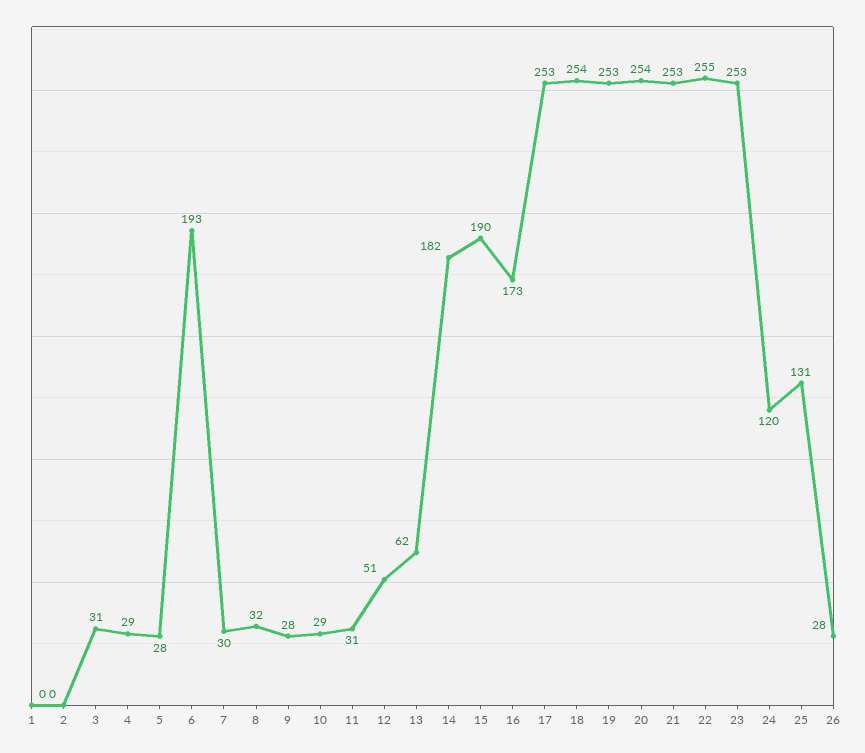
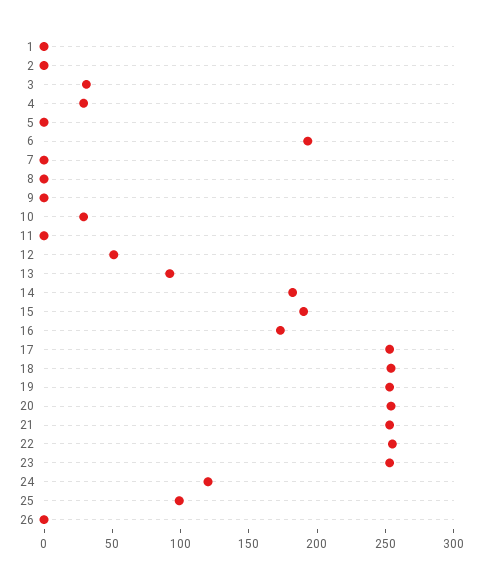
  {
    "1": 0,
    "2": 0,
    "3": 31,
    "4": 29,
-   "5": 28,
+   "5": 0,
    "6": 193,
-   "7": 30,
+   "7": 0,
-   "8": 32,
+   "8": 0,
-   "9": 28,
+   "9": 0,
    "10": 29,
-   "11": 31,
+   "11": 0,
    "12": 51,
-   "13": 62,
+   "13": 90,
    "14": 182,
    "15": 190,
    "16": 173,
    "17": 253,
    "18": 254,
    "19": 253,
    "20": 254,
    "21": 253,
    "22": 255,
    "23": 253,
    "24": 120,
-   "25": 131,
+   "25": 100,
-   "26": 28
+   "26": 0
  }

